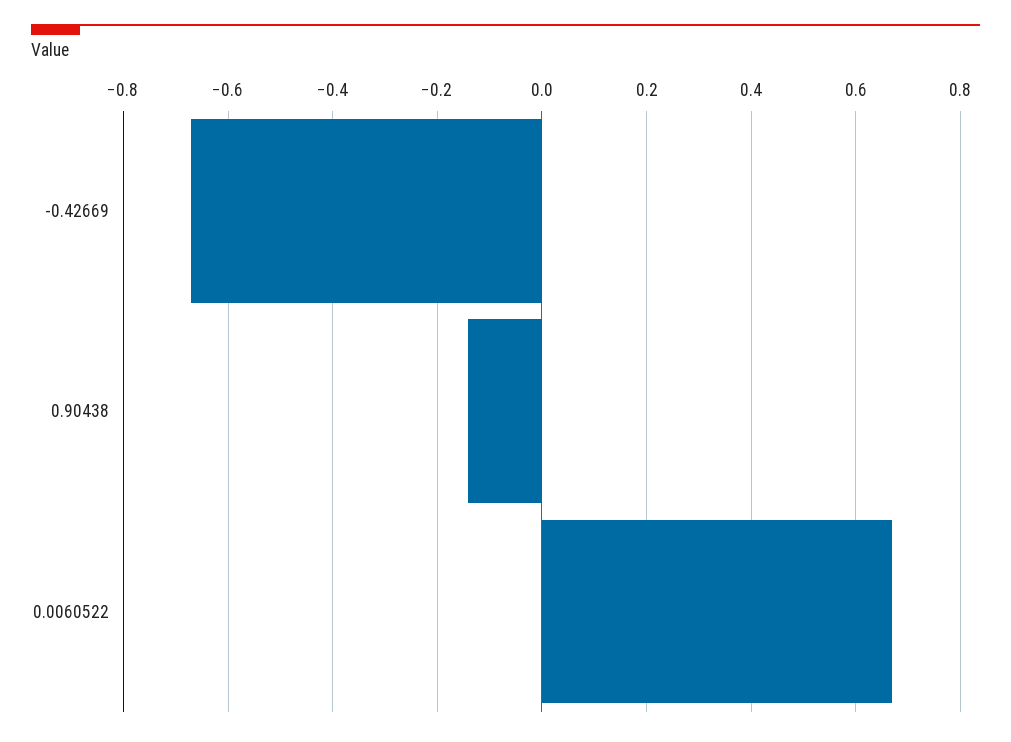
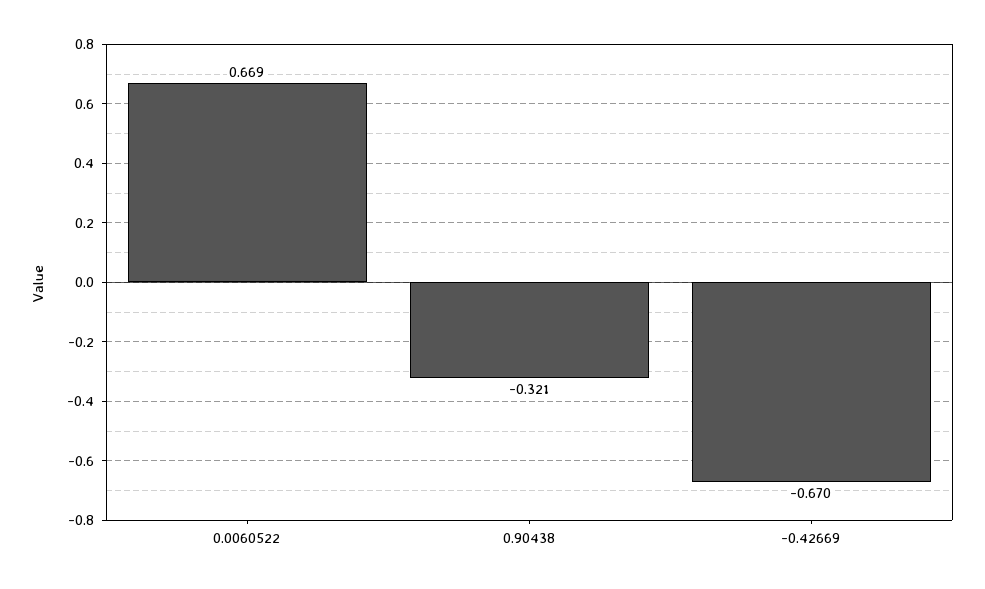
  {
    "-0.42669": -0.67,
-   "0.90438": -0.14,
+   "0.90438": -0.321,
    "0.0060522": 0.669
  }

